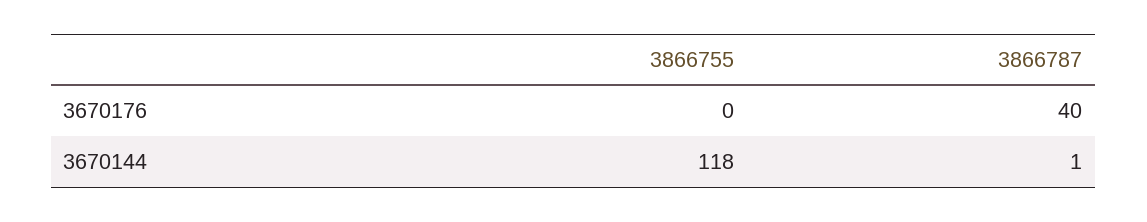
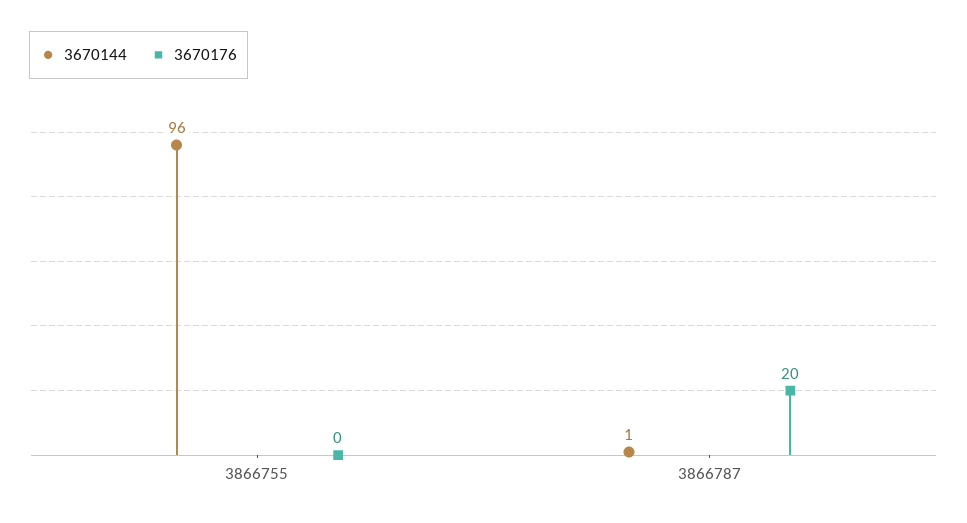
  {
    "3670176": {
      "3866755": 0,
-     "3866787": 40
+     "3866787": 20
    },
    "3670144": {
-     "3866755": 118,
+     "3866755": 96,
      "3866787": 1
    }
  }

